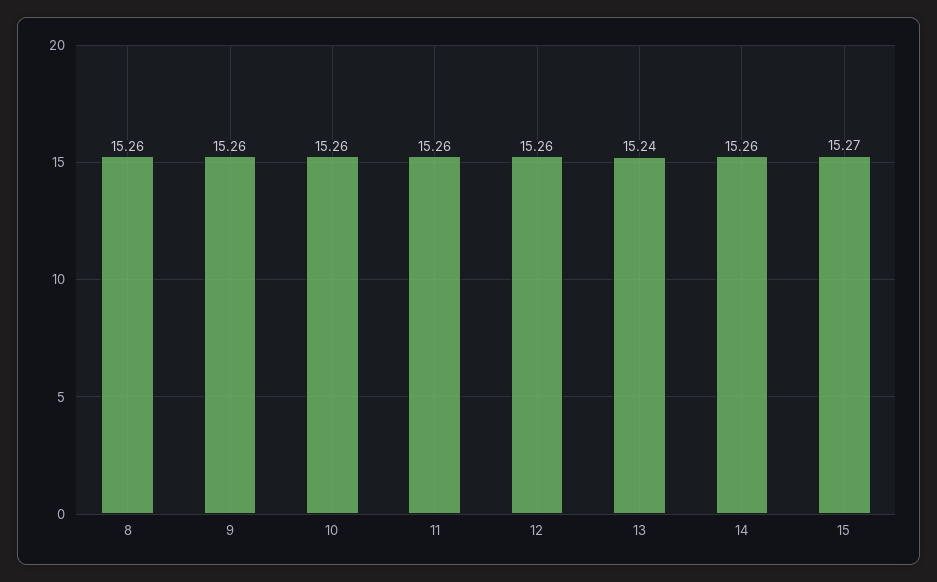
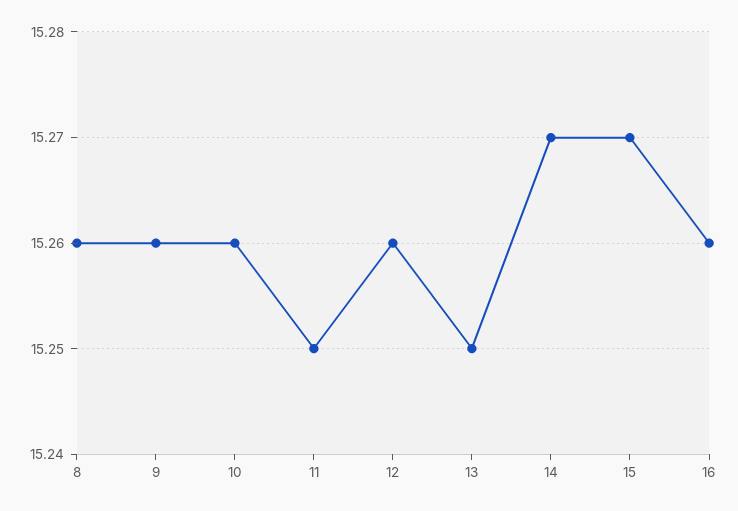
  {
    "8": 15.26,
    "9": 15.26,
    "10": 15.26,
-   "11": 15.26,
+   "11": 15.25,
    "12": 15.26,
-   "13": 15.24,
+   "13": 15.25,
-   "14": 15.26,
+   "14": 15.27,
-   "15": 15.27
+   "15": 15.27,
+   "16": 15.26
  }

